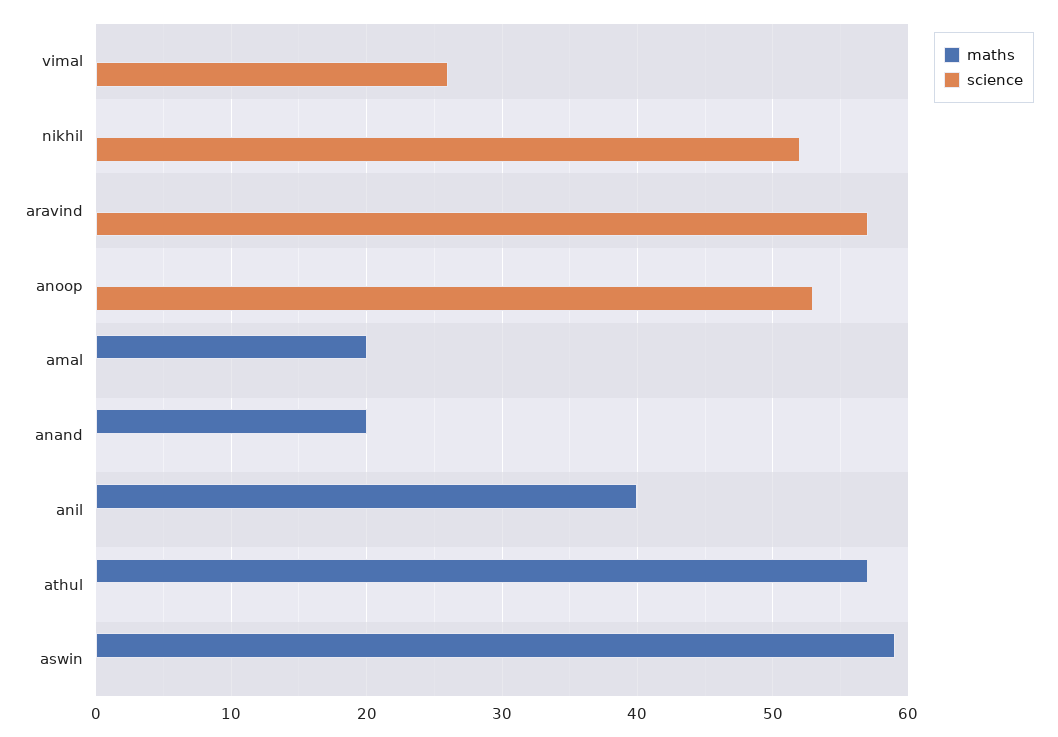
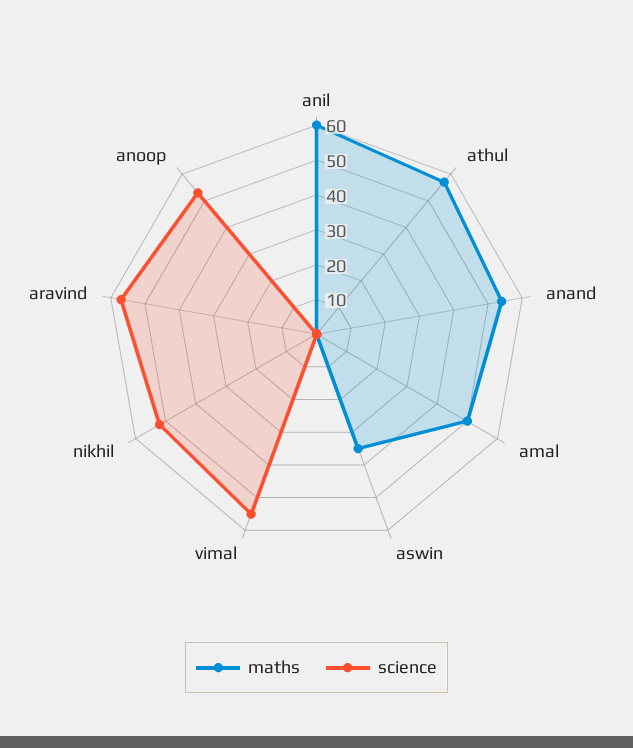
  {
    "maths": {
      "vimal": 0,
      "nikhil": 0,
      "aravind": 0,
      "anoop": 0,
-     "amal": 20,
+     "amal": 50,
-     "anand": 20,
+     "anand": 55,
-     "anil": 40,
+     "anil": 60,
      "athul": 57,
-     "aswin": 59
+     "aswin": 35
    },
    "science": {
-     "vimal": 26,
+     "vimal": 55,
      "nikhil": 52,
      "aravind": 57,
      "anoop": 53,
      "amal": 0,
      "anand": 0,
      "anil": 0,
      "athul": 0,
      "aswin": 0
    }
  }

